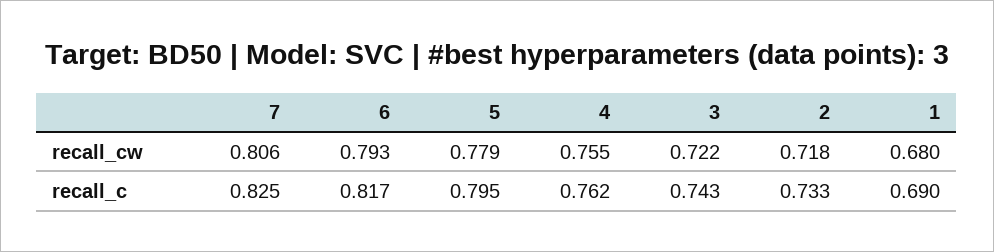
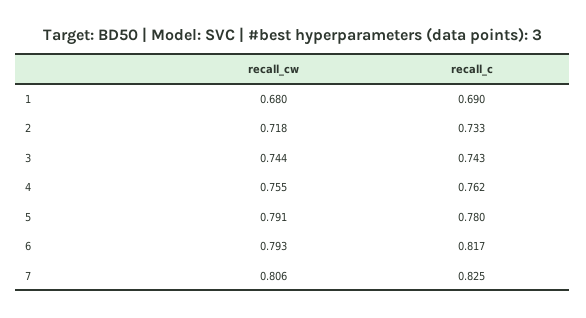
  {
    "7": {
      "recall_cw": 0.806,
      "recall_c": 0.825
    },
    "6": {
      "recall_cw": 0.793,
      "recall_c": 0.817
    },
    "5": {
-     "recall_cw": 0.779,
+     "recall_cw": 0.791,
-     "recall_c": 0.795
+     "recall_c": 0.78
    },
    "4": {
      "recall_cw": 0.755,
      "recall_c": 0.762
    },
    "3": {
-     "recall_cw": 0.722,
+     "recall_cw": 0.744,
      "recall_c": 0.743
    },
    "2": {
      "recall_cw": 0.718,
      "recall_c": 0.733
    },
    "1": {
      "recall_cw": 0.68,
      "recall_c": 0.69
    }
  }

